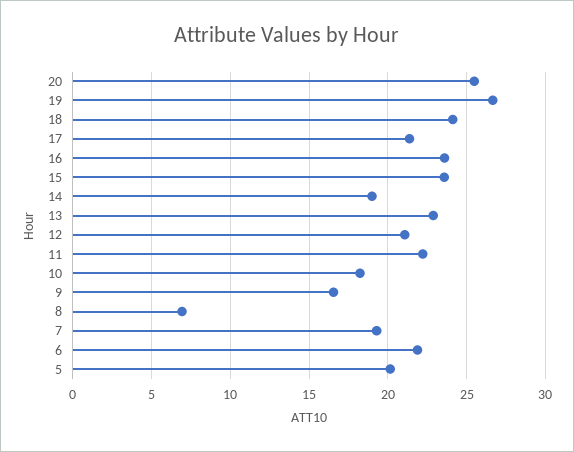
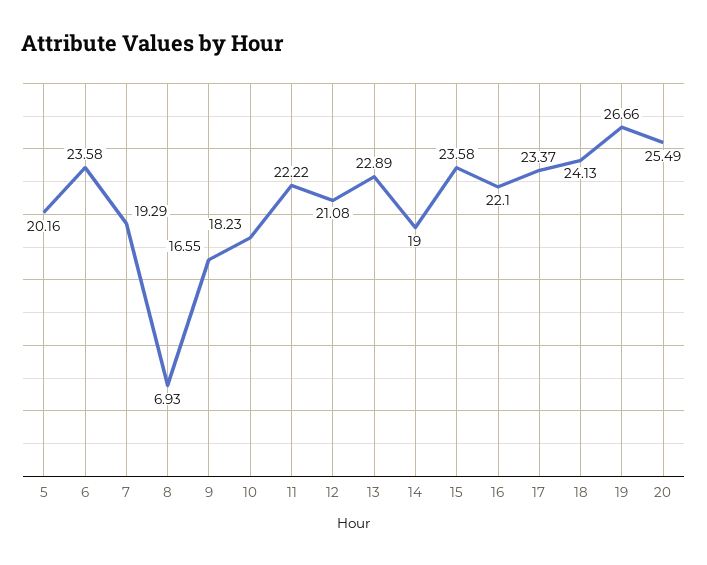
  {
    "20": 25.49,
    "19": 26.66,
    "18": 24.13,
-   "17": 21.5,
+   "17": 23.37,
-   "16": 23.5,
+   "16": 22.1,
    "15": 23.58,
    "14": 19,
    "13": 22.89,
    "12": 21.08,
    "11": 22.22,
    "10": 18.23,
    "9": 16.55,
    "8": 6.93,
    "7": 19.29,
-   "6": 22,
+   "6": 23.58,
    "5": 20.16
  }

